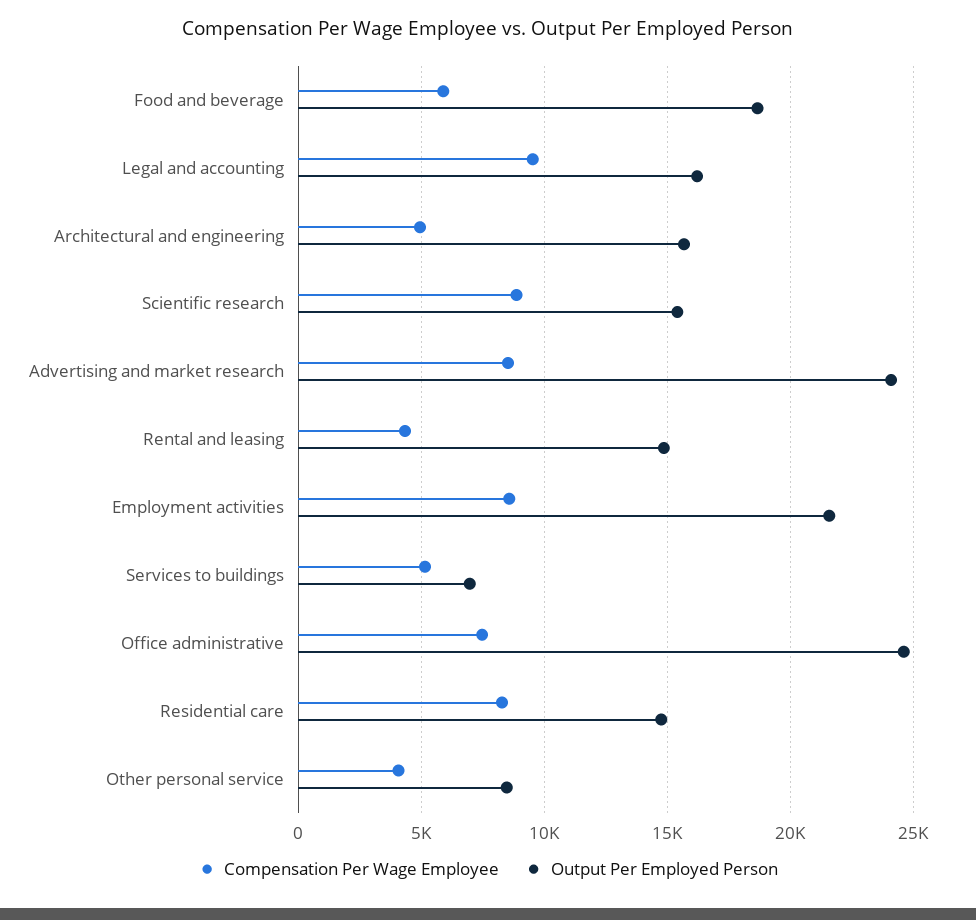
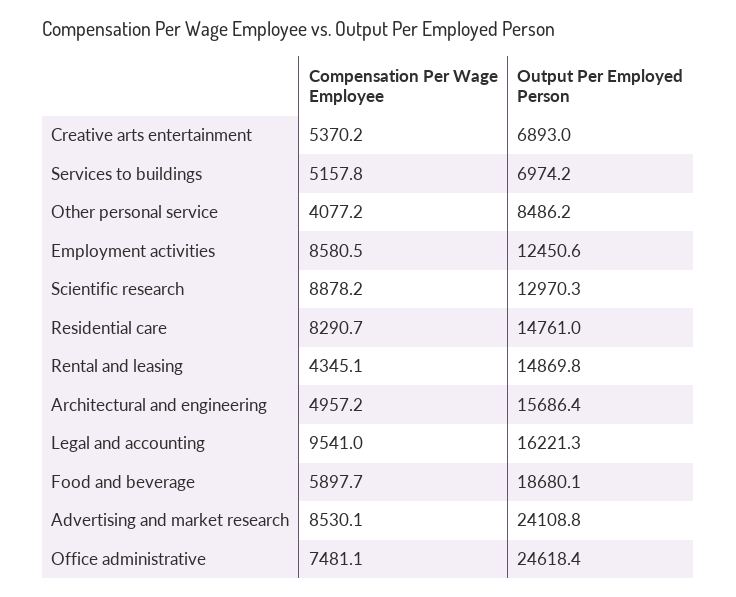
  {
    "Compensation Per Wage Employee": {
      "Food and beverage": 5897.7,
      "Legal and accounting": 9541,
      "Architectural and engineering": 4957.2,
      "Scientific research": 8878.2,
      "Advertising and market research": 8530.1,
      "Rental and leasing": 4345.1,
      "Employment activities": 8580.5,
      "Services to buildings": 5157.8,
      "Office administrative": 7481.1,
      "Residential care": 8290.7,
-     "Other personal service": 4077.2
+     "Other personal service": 4077.2,
+     "Creative arts entertainment": 5370.2
    },
    "Output Per Employed Person": {
      "Food and beverage": 18680.1,
      "Legal and accounting": 16221.3,
      "Architectural and engineering": 15686.4,
-     "Scientific research": 15500,
+     "Scientific research": 12970.3,
      "Advertising and market research": 24108.8,
      "Rental and leasing": 14869.8,
-     "Employment activities": 21500,
+     "Employment activities": 12450.6,
      "Services to buildings": 6974.2,
      "Office administrative": 24618.4,
      "Residential care": 14761,
-     "Other personal service": 8486.2
+     "Other personal service": 8486.2,
+     "Creative arts entertainment": 6893
    }
  }

